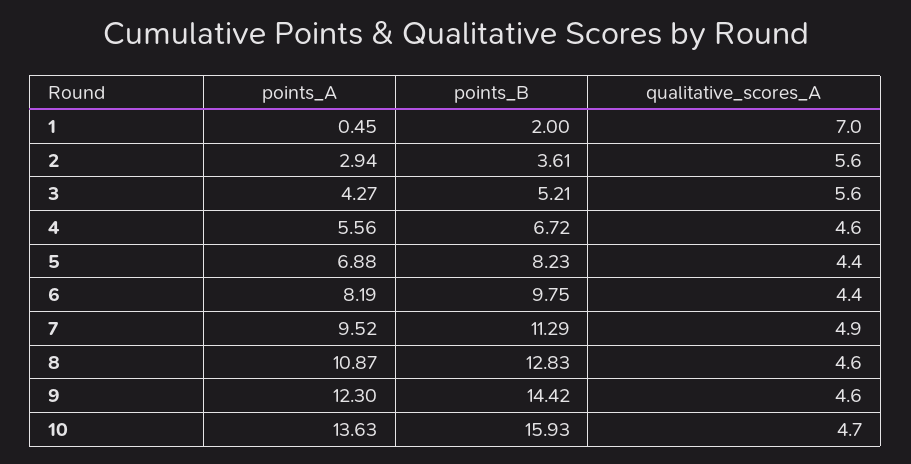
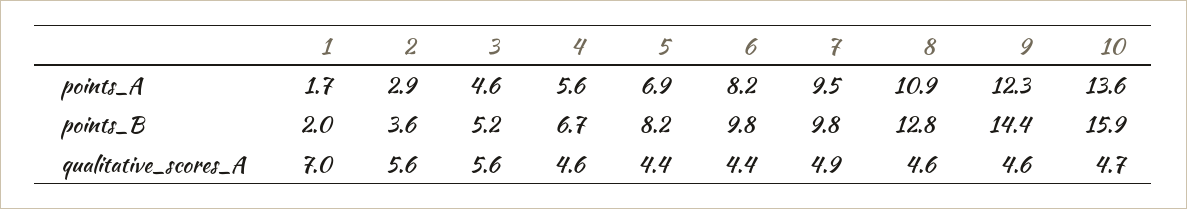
  {
    "points_A": {
-     "1": 0.45,
+     "1": 1.7,
      "2": 2.94,
-     "3": 4.27,
+     "3": 4.6,
      "4": 5.56,
      "5": 6.88,
      "6": 8.19,
      "7": 9.52,
      "8": 10.87,
      "9": 12.3,
      "10": 13.63
    },
    "points_B": {
      "1": 2,
      "2": 3.61,
      "3": 5.21,
      "4": 6.72,
      "5": 8.23,
      "6": 9.75,
-     "7": 11.29,
+     "7": 9.8,
      "8": 12.83,
      "9": 14.42,
      "10": 15.93
    },
    "qualitative_scores_A": {
      "1": 7,
      "2": 5.6,
      "3": 5.6,
      "4": 4.6,
      "5": 4.4,
      "6": 4.4,
      "7": 4.9,
      "8": 4.6,
      "9": 4.6,
      "10": 4.7
    }
  }

